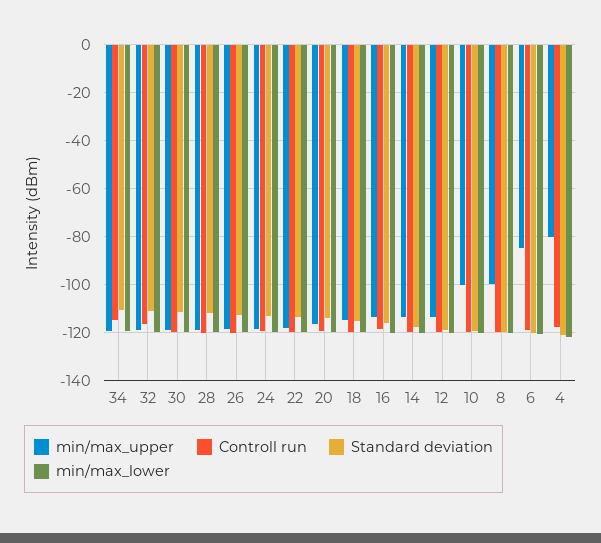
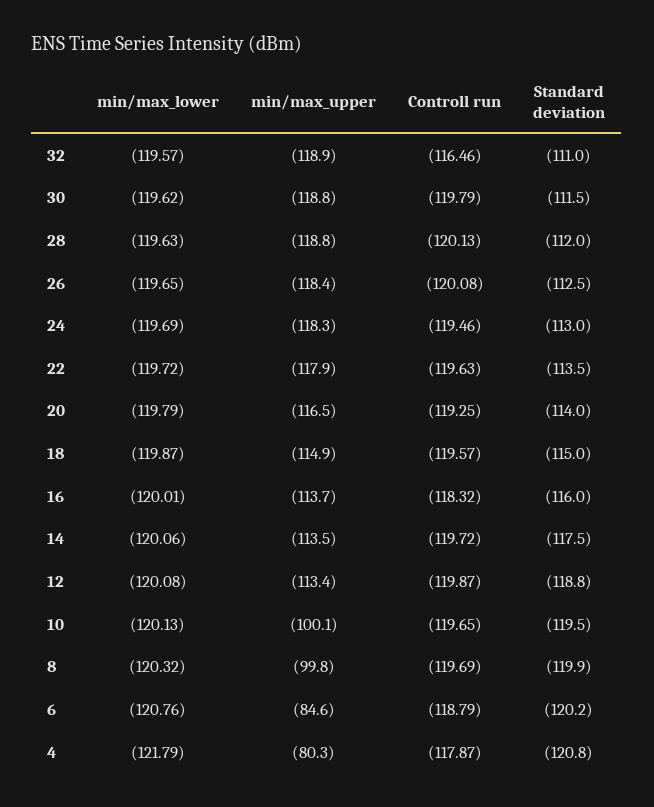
  {
    "min/max_upper": {
-     "34": -120,
      "32": -118.9,
      "30": -118.8,
      "28": -118.8,
      "26": -118.4,
      "24": -118.3,
      "22": -117.9,
      "20": -116.5,
      "18": -114.9,
      "16": -113.7,
      "14": -113.5,
      "12": -113.4,
      "10": -100.1,
      "8": -99.8,
      "6": -84.6,
      "4": -80.3
    },
    "Controll run": {
-     "34": -115,
      "32": -116.46,
      "30": -119.79,
      "28": -120.13,
      "26": -120.08,
      "24": -119.46,
      "22": -119.63,
      "20": -119.25,
      "18": -119.57,
      "16": -118.32,
      "14": -119.72,
      "12": -119.87,
      "10": -119.65,
      "8": -119.69,
      "6": -118.79,
      "4": -117.87
    },
    "Standard deviation": {
-     "34": -110,
      "32": -111,
      "30": -111.5,
      "28": -112,
      "26": -112.5,
      "24": -113,
      "22": -113.5,
      "20": -114,
      "18": -115,
      "16": -116,
      "14": -117.5,
      "12": -118.8,
      "10": -119.5,
      "8": -119.9,
      "6": -120.2,
      "4": -120.8
    },
    "min/max_lower": {
-     "34": -120,
      "32": -119.57,
      "30": -119.62,
      "28": -119.63,
      "26": -119.65,
      "24": -119.69,
      "22": -119.72,
      "20": -119.79,
      "18": -119.87,
      "16": -120.01,
      "14": -120.06,
      "12": -120.08,
      "10": -120.13,
      "8": -120.32,
      "6": -120.76,
      "4": -121.79
    }
  }

